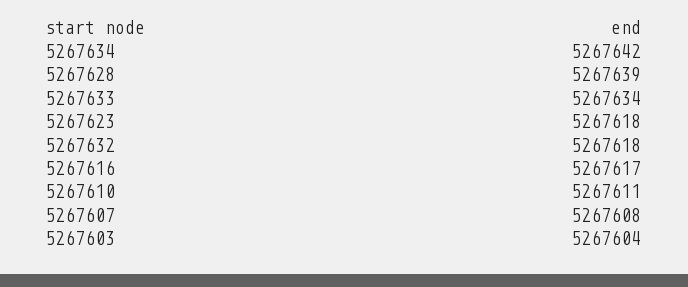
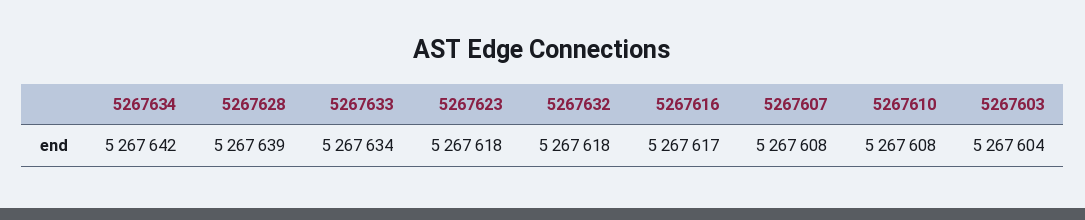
  {
    "5267634": 5267642,
    "5267628": 5267639,
    "5267633": 5267634,
    "5267623": 5267618,
    "5267632": 5267618,
    "5267616": 5267617,
-   "5267610": 5267611,
+   "5267610": 5267608,
    "5267607": 5267608,
    "5267603": 5267604
  }

